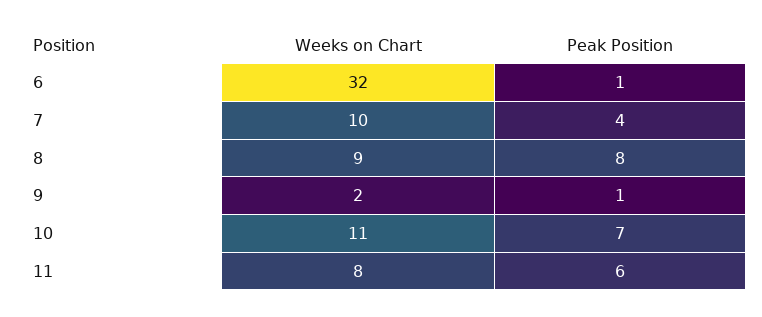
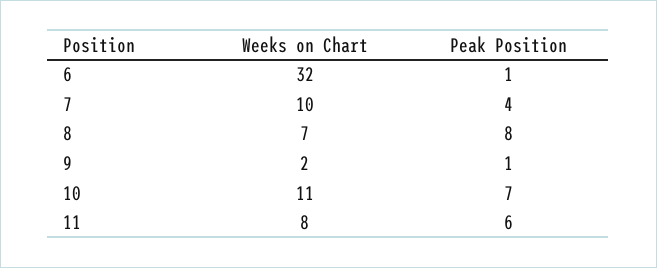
  {
    "Weeks on Chart": {
      "6": 32,
      "7": 10,
-     "8": 9,
+     "8": 7,
      "9": 2,
      "10": 11,
      "11": 8
    },
    "Peak Position": {
      "6": 1,
      "7": 4,
      "8": 8,
      "9": 1,
      "10": 7,
      "11": 6
    }
  }

